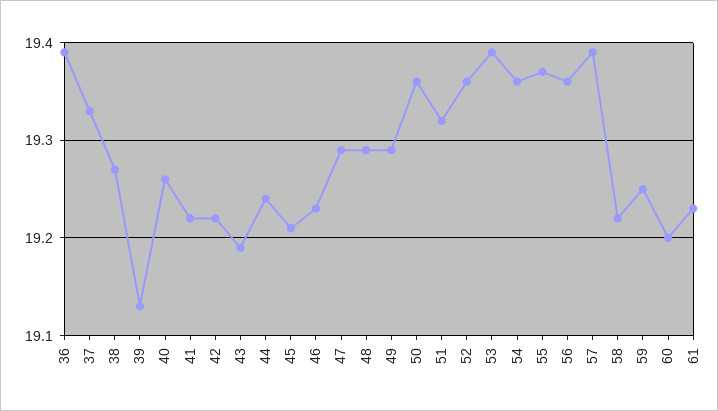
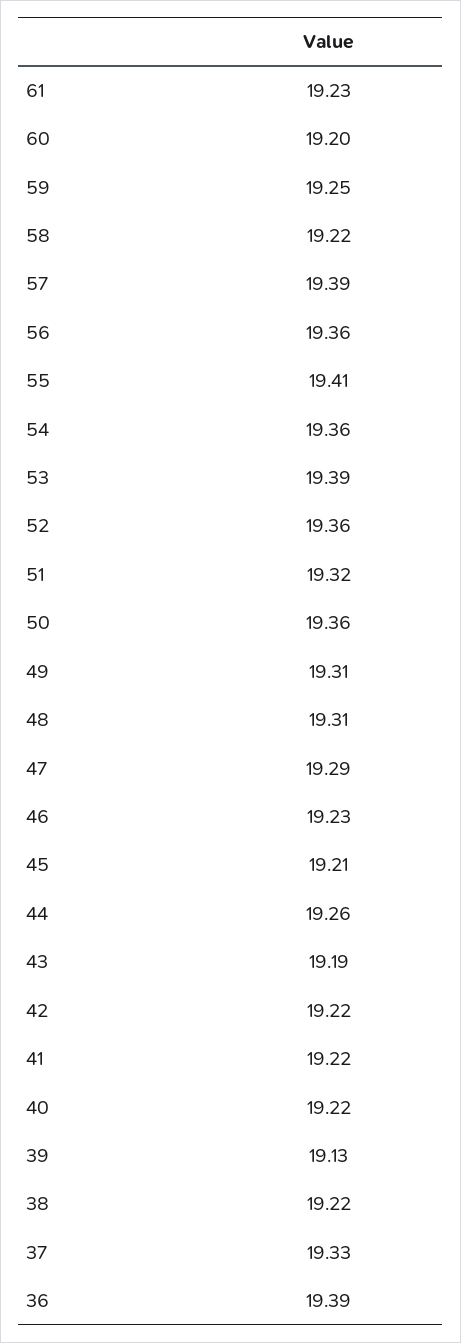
  {
    "36": 19.39,
    "37": 19.33,
-   "38": 19.27,
+   "38": 19.22,
    "39": 19.13,
-   "40": 19.26,
+   "40": 19.22,
    "41": 19.22,
    "42": 19.22,
    "43": 19.19,
-   "44": 19.24,
+   "44": 19.26,
    "45": 19.21,
    "46": 19.23,
    "47": 19.29,
-   "48": 19.29,
+   "48": 19.31,
-   "49": 19.29,
+   "49": 19.31,
    "50": 19.36,
    "51": 19.32,
    "52": 19.36,
    "53": 19.39,
    "54": 19.36,
-   "55": 19.37,
+   "55": 19.41,
    "56": 19.36,
    "57": 19.39,
    "58": 19.22,
    "59": 19.25,
    "60": 19.2,
    "61": 19.23
  }

